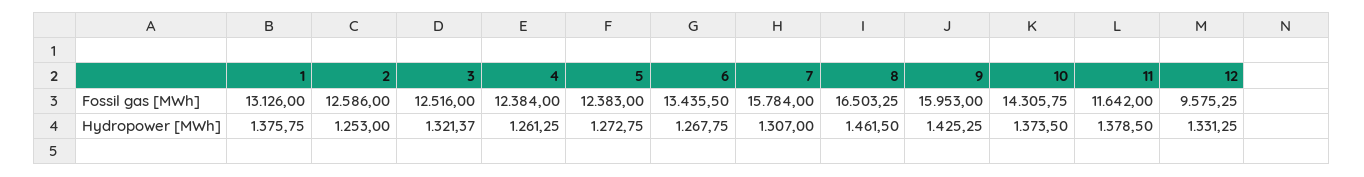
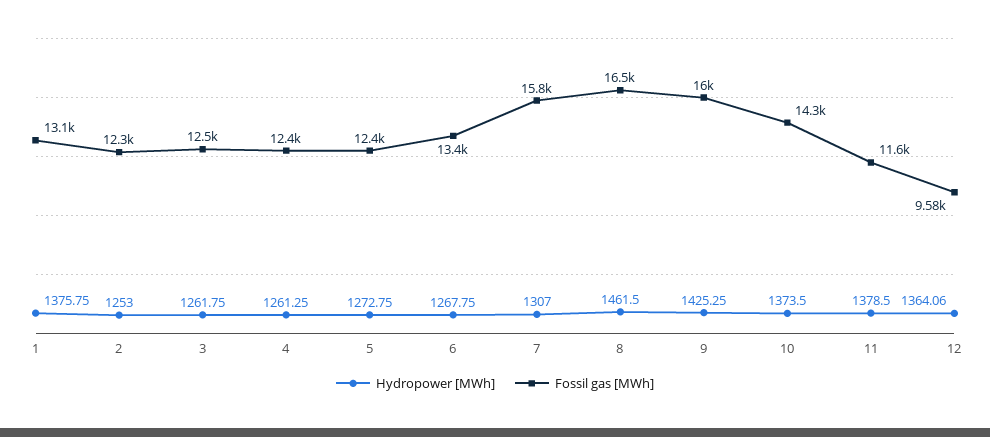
  {
    "Fossil gas [MWh]": {
      "1": 13126,
-     "2": 12586,
+     "2": 12300,
      "3": 12516,
      "4": 12384,
      "5": 12383,
      "6": 13435.5,
      "7": 15784,
      "8": 16503.25,
      "9": 15953,
      "10": 14305.75,
      "11": 11642,
      "12": 9575.25
    },
    "Hydropower [MWh]": {
      "1": 1375.75,
      "2": 1253,
-     "3": 1321.37,
+     "3": 1261.75,
      "4": 1261.25,
      "5": 1272.75,
      "6": 1267.75,
      "7": 1307,
      "8": 1461.5,
      "9": 1425.25,
      "10": 1373.5,
      "11": 1378.5,
-     "12": 1331.25
+     "12": 1364.06
    }
  }

